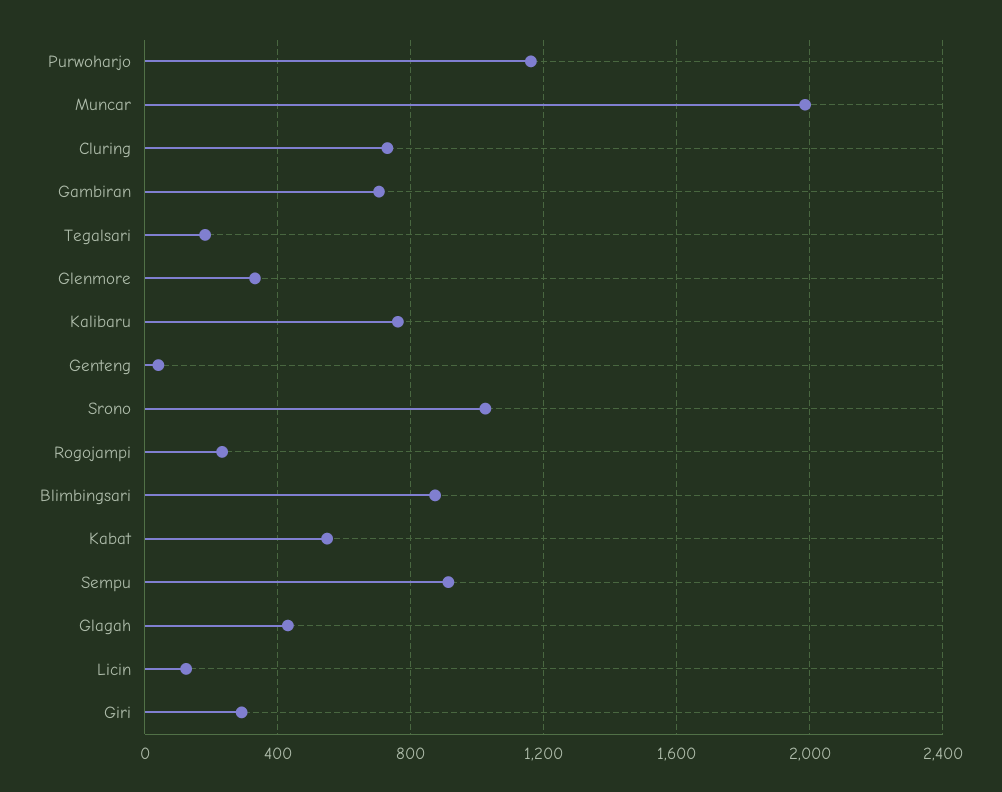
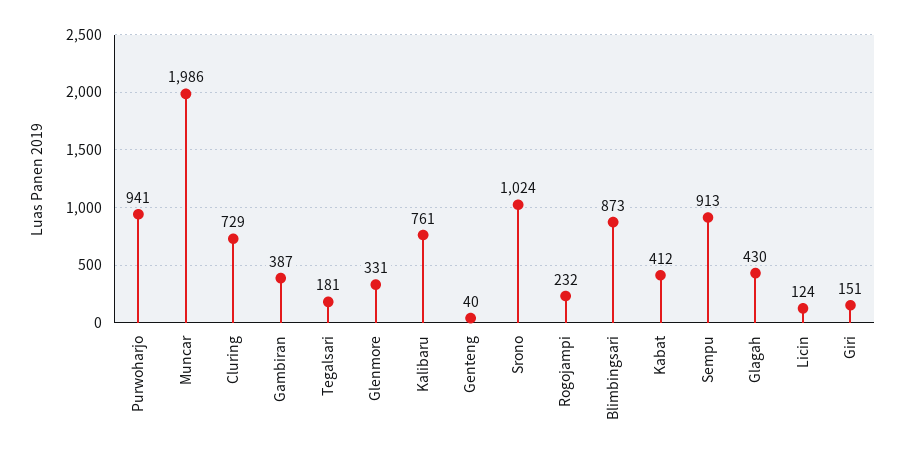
  {
-   "Purwoharjo": 1150,
+   "Purwoharjo": 941,
    "Muncar": 1986,
    "Cluring": 729,
-   "Gambiran": 700,
+   "Gambiran": 387,
    "Tegalsari": 181,
    "Glenmore": 331,
    "Kalibaru": 761,
    "Genteng": 40,
    "Srono": 1024,
    "Rogojampi": 232,
    "Blimbingsari": 873,
-   "Kabat": 550,
+   "Kabat": 412,
    "Sempu": 913,
    "Glagah": 430,
    "Licin": 124,
-   "Giri": 300
+   "Giri": 151
  }

